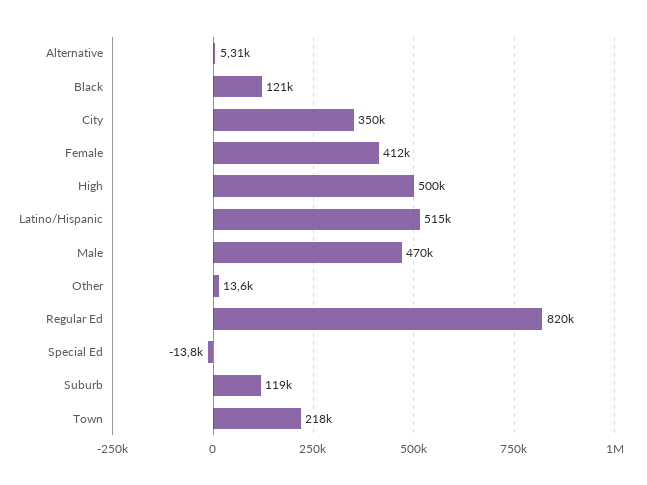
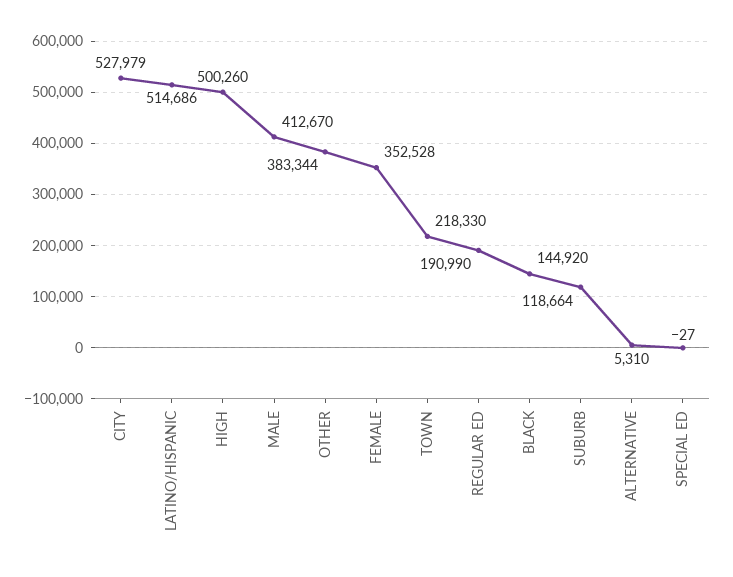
  {
    "Alternative": 5310,
-   "Black": 121000,
+   "Black": 144920,
-   "City": 350000,
+   "City": 527979,
-   "Female": 412000,
+   "Female": 352528,
    "High": 500260,
    "Latino/Hispanic": 514686,
-   "Male": 470000,
+   "Male": 412670,
-   "Other": 13600,
+   "Other": 383344,
-   "Regular Ed": 820000,
+   "Regular Ed": 190990,
-   "Special Ed": -13800,
+   "Special Ed": -27,
    "Suburb": 118664,
    "Town": 218330
  }

